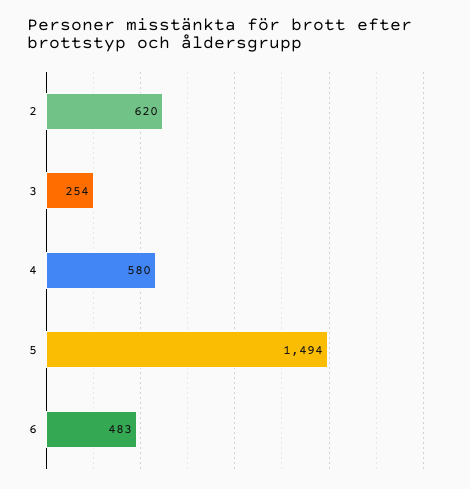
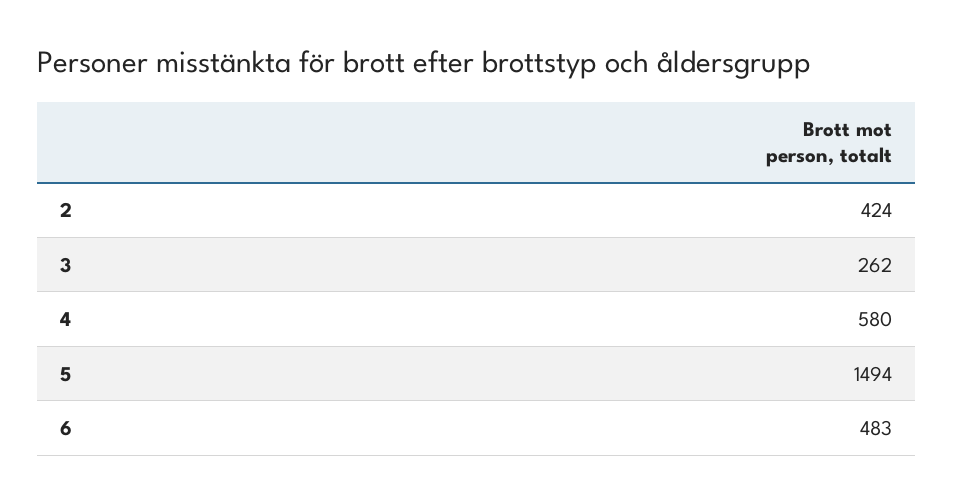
  {
-   "2": 620,
+   "2": 424,
-   "3": 254,
+   "3": 262,
    "4": 580,
    "5": 1494,
    "6": 483
  }

